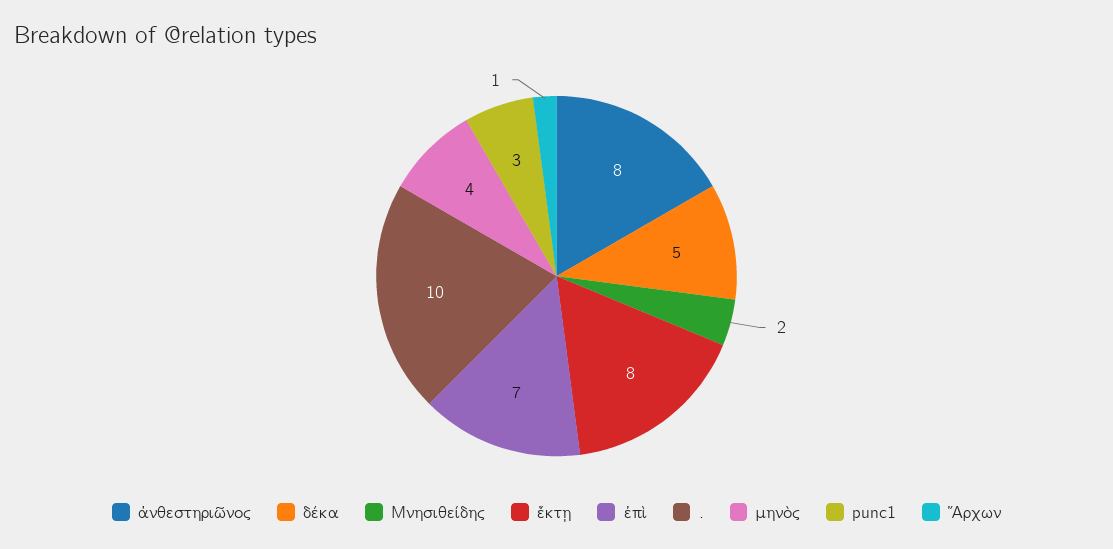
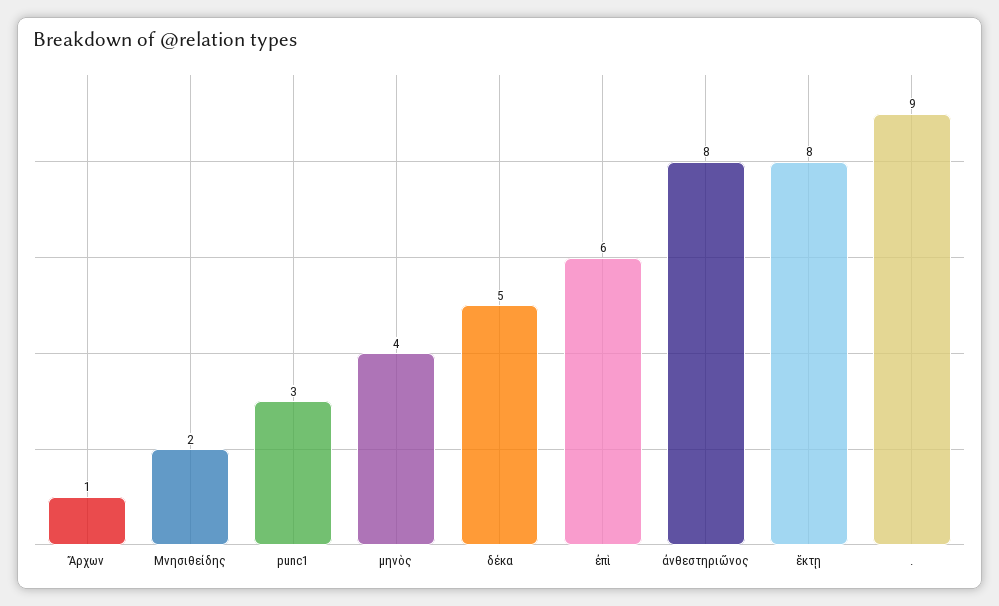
  {
    "ἀνθεστηριῶνος": 8,
    "δέκα": 5,
    "Μνησιθείδης": 2,
    "ἕκτῃ": 8,
-   "ἐπὶ": 7,
+   "ἐπὶ": 6,
-   ".": 10,
+   ".": 9,
    "μηνὸς": 4,
    "punc1": 3,
    "Ἄρχων": 1
  }

